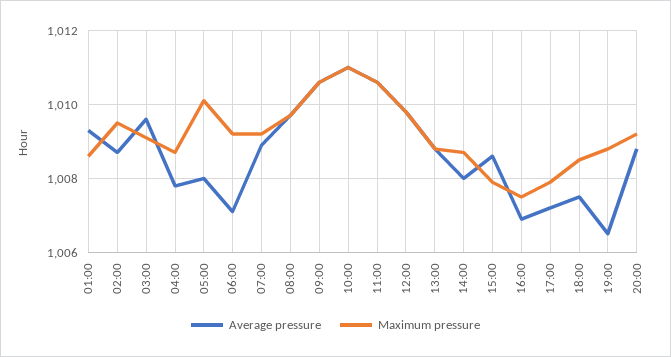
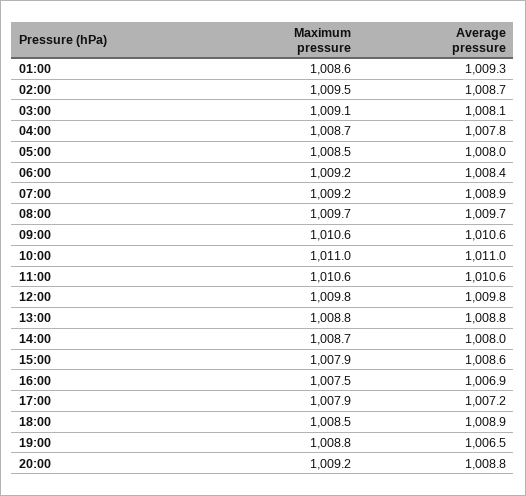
  {
    "Average pressure": {
      "01:00": 1009.3,
      "02:00": 1008.7,
-     "03:00": 1009.5,
+     "03:00": 1008.1,
      "04:00": 1007.8,
      "05:00": 1008,
-     "06:00": 1007,
+     "06:00": 1008.4,
      "07:00": 1008.9,
      "08:00": 1009.7,
      "09:00": 1010.6,
      "10:00": 1011,
      "11:00": 1010.6,
      "12:00": 1009.8,
      "13:00": 1008.8,
      "14:00": 1008,
      "15:00": 1008.6,
      "16:00": 1006.9,
      "17:00": 1007.2,
-     "18:00": 1007.5,
+     "18:00": 1008.9,
      "19:00": 1006.5,
      "20:00": 1008.8
    },
    "Maximum pressure": {
      "01:00": 1008.6,
      "02:00": 1009.5,
      "03:00": 1009.1,
      "04:00": 1008.7,
-     "05:00": 1010,
+     "05:00": 1008.5,
      "06:00": 1009.2,
      "07:00": 1009.2,
      "08:00": 1009.7,
      "09:00": 1010.6,
      "10:00": 1011,
      "11:00": 1010.6,
      "12:00": 1009.8,
      "13:00": 1008.8,
      "14:00": 1008.7,
      "15:00": 1007.9,
      "16:00": 1007.5,
      "17:00": 1007.9,
      "18:00": 1008.5,
      "19:00": 1008.8,
      "20:00": 1009.2
    }
  }

